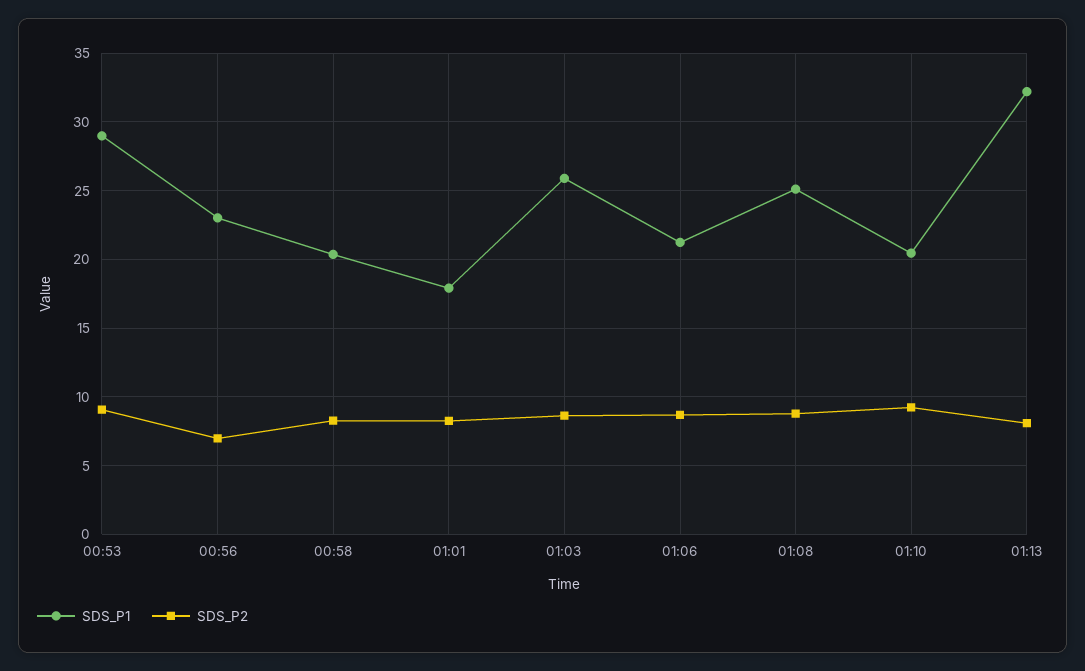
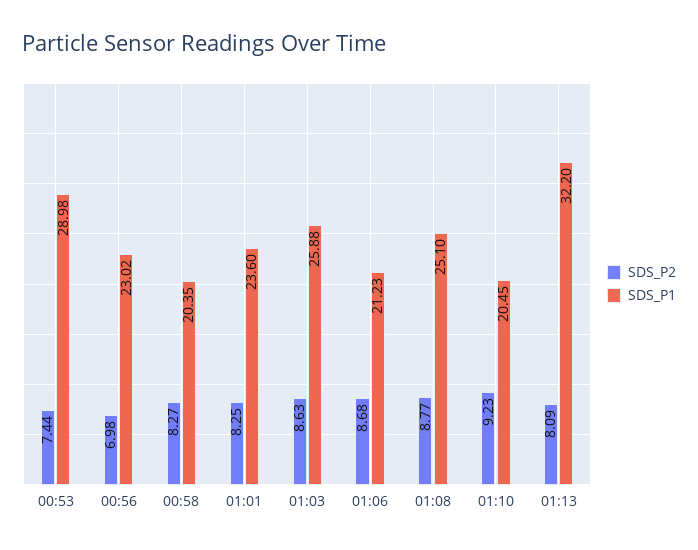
  {
    "SDS_P1": {
      "00:53": 28.98,
      "00:56": 23.02,
      "00:58": 20.35,
-     "01:01": 18,
+     "01:01": 23.6,
      "01:03": 25.88,
      "01:06": 21.23,
      "01:08": 25.1,
      "01:10": 20.45,
      "01:13": 32.2
    },
    "SDS_P2": {
-     "00:53": 9,
+     "00:53": 7.44,
      "00:56": 6.98,
      "00:58": 8.27,
      "01:01": 8.25,
      "01:03": 8.63,
      "01:06": 8.68,
      "01:08": 8.77,
      "01:10": 9.23,
      "01:13": 8.09
    }
  }

